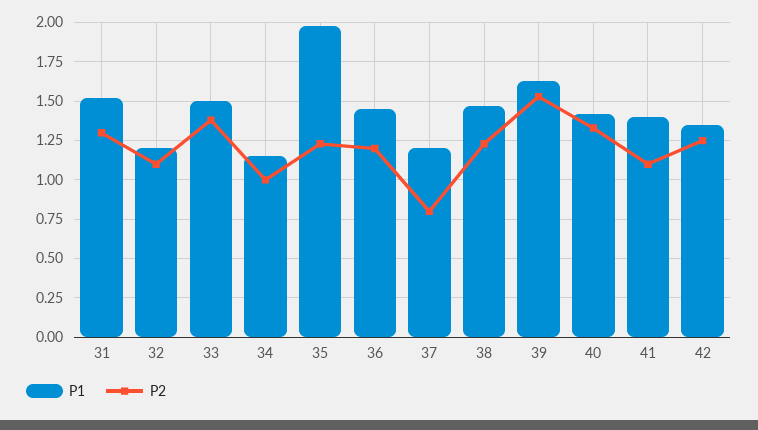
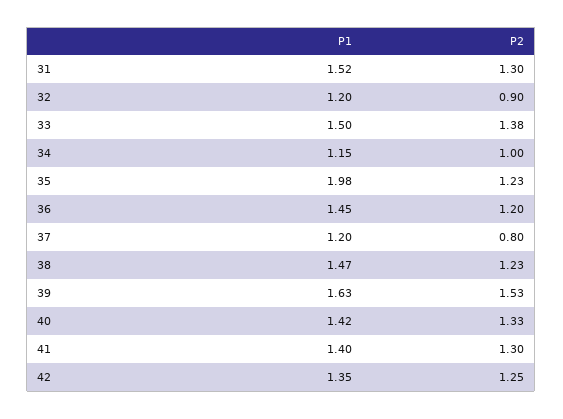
  {
    "P1": {
      "31": 1.52,
      "32": 1.2,
      "33": 1.5,
      "34": 1.15,
      "35": 1.98,
      "36": 1.45,
      "37": 1.2,
      "38": 1.47,
      "39": 1.63,
      "40": 1.42,
      "41": 1.4,
      "42": 1.35
    },
    "P2": {
      "31": 1.3,
-     "32": 1.1,
+     "32": 0.9,
      "33": 1.38,
      "34": 1,
      "35": 1.23,
      "36": 1.2,
      "37": 0.8,
      "38": 1.23,
      "39": 1.53,
      "40": 1.33,
-     "41": 1.1,
+     "41": 1.3,
      "42": 1.25
    }
  }

